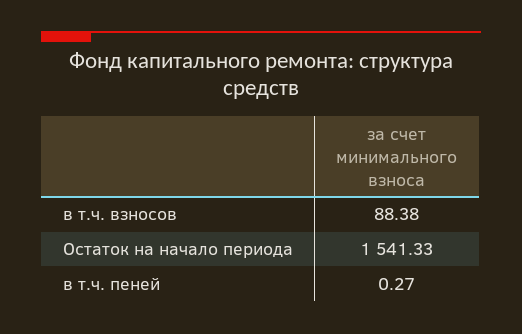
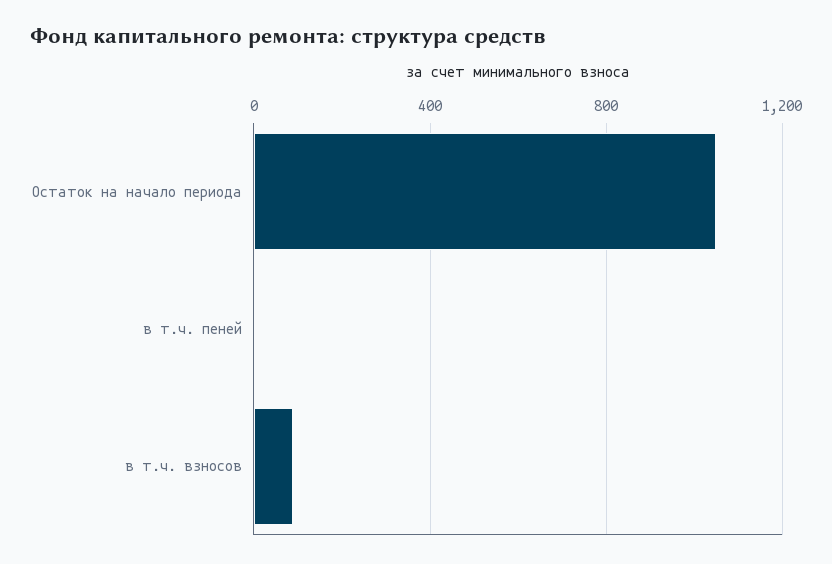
  {
    "в т.ч. взносов": 88.38,
-   "Остаток на начало периода": 1541.33,
+   "Остаток на начало периода": 1050,
    "в т.ч. пеней": 0.27
  }

